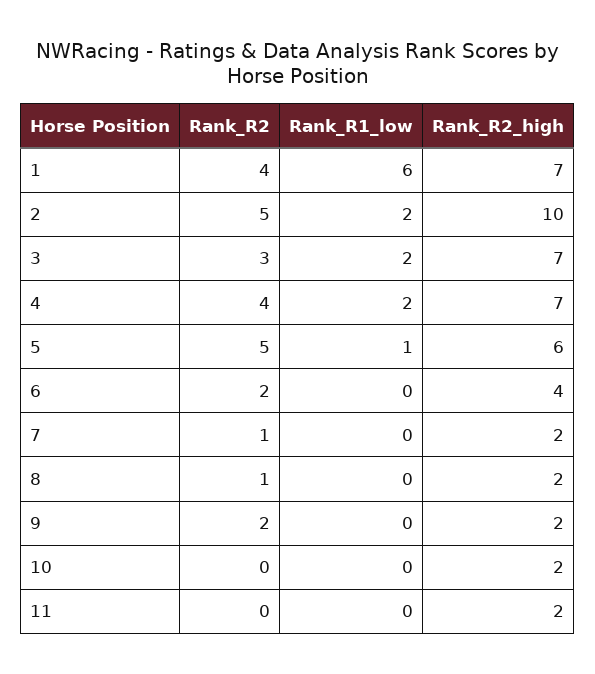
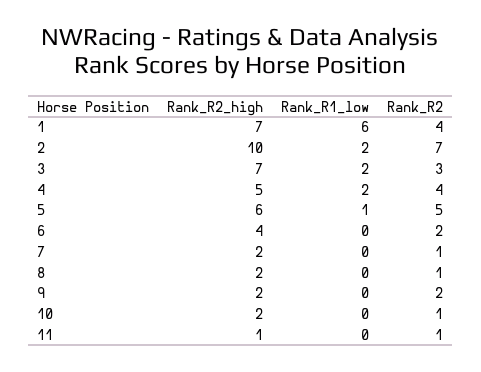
  {
    "Rank_R2": {
      "1": 4,
-     "2": 5,
+     "2": 7,
      "3": 3,
      "4": 4,
      "5": 5,
      "6": 2,
      "7": 1,
      "8": 1,
      "9": 2,
-     "10": 0,
+     "10": 1,
-     "11": 0
+     "11": 1
    },
    "Rank_R1_low": {
      "1": 6,
      "2": 2,
      "3": 2,
      "4": 2,
      "5": 1,
      "6": 0,
      "7": 0,
      "8": 0,
      "9": 0,
      "10": 0,
      "11": 0
    },
    "Rank_R2_high": {
      "1": 7,
      "2": 10,
      "3": 7,
-     "4": 7,
+     "4": 5,
      "5": 6,
      "6": 4,
      "7": 2,
      "8": 2,
      "9": 2,
      "10": 2,
-     "11": 2
+     "11": 1
    }
  }

